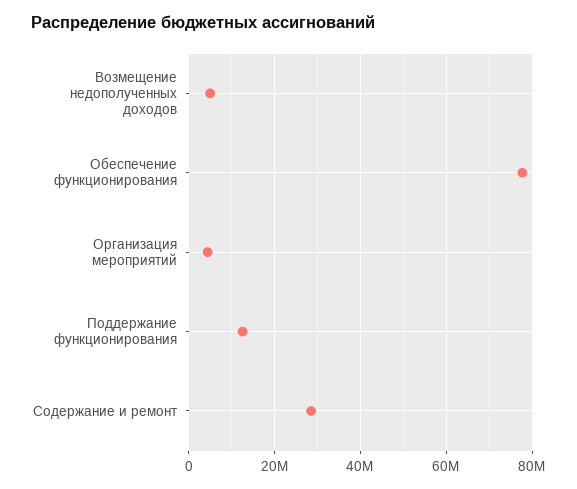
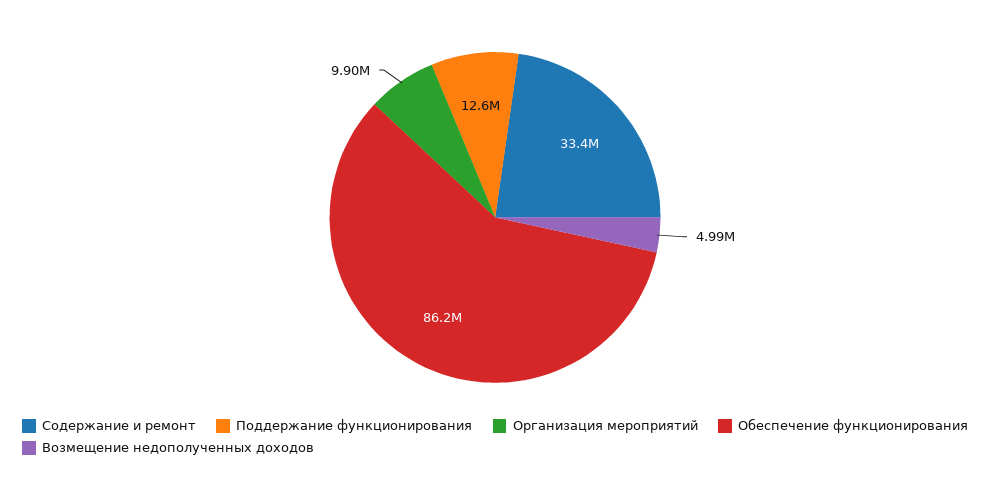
  {
    "Возмещение недополученных доходов": 4990000,
-   "Обеспечение функционирования": 78000000,
+   "Обеспечение функционирования": 86200000,
-   "Организация мероприятий": 4000000,
+   "Организация мероприятий": 9900000,
    "Поддержание функционирования": 12600000,
-   "Содержание и ремонт": 28000000
+   "Содержание и ремонт": 33400000
  }

